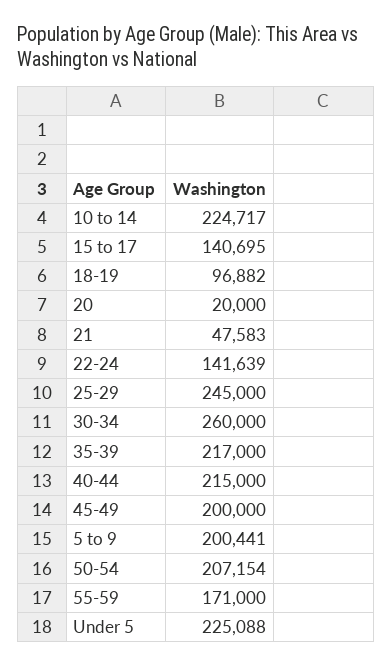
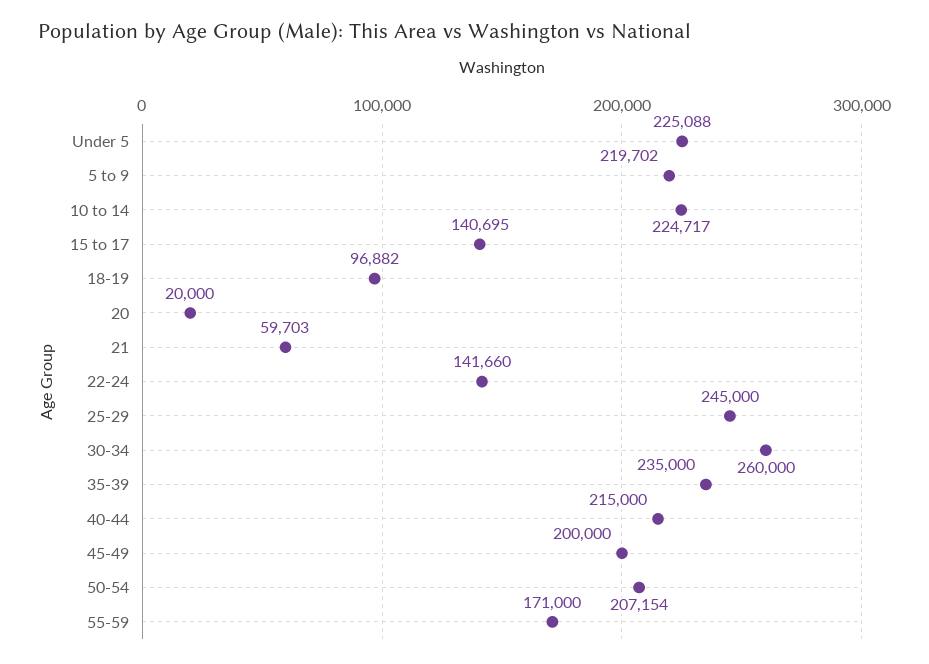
  {
    "10 to 14": 224717,
    "15 to 17": 140695,
    "18-19": 96882,
    "20": 20000,
-   "21": 47583,
+   "21": 59703,
-   "22-24": 141639,
+   "22-24": 141660,
    "25-29": 245000,
    "30-34": 260000,
-   "35-39": 217000,
+   "35-39": 235000,
    "40-44": 215000,
    "45-49": 200000,
-   "5 to 9": 200441,
+   "5 to 9": 219702,
    "50-54": 207154,
    "55-59": 171000,
    "Under 5": 225088
  }

